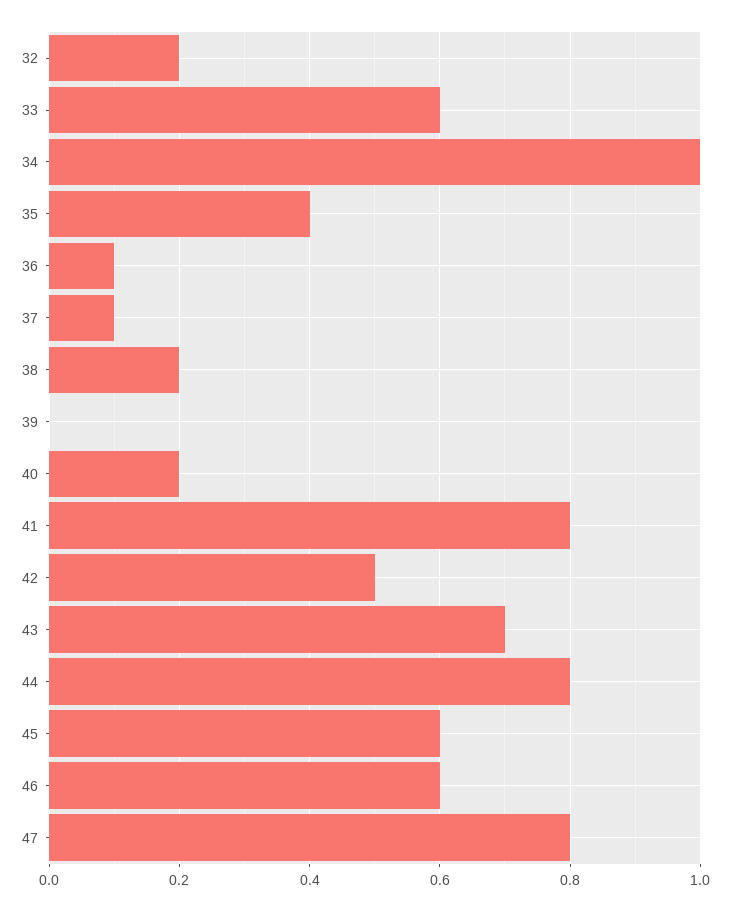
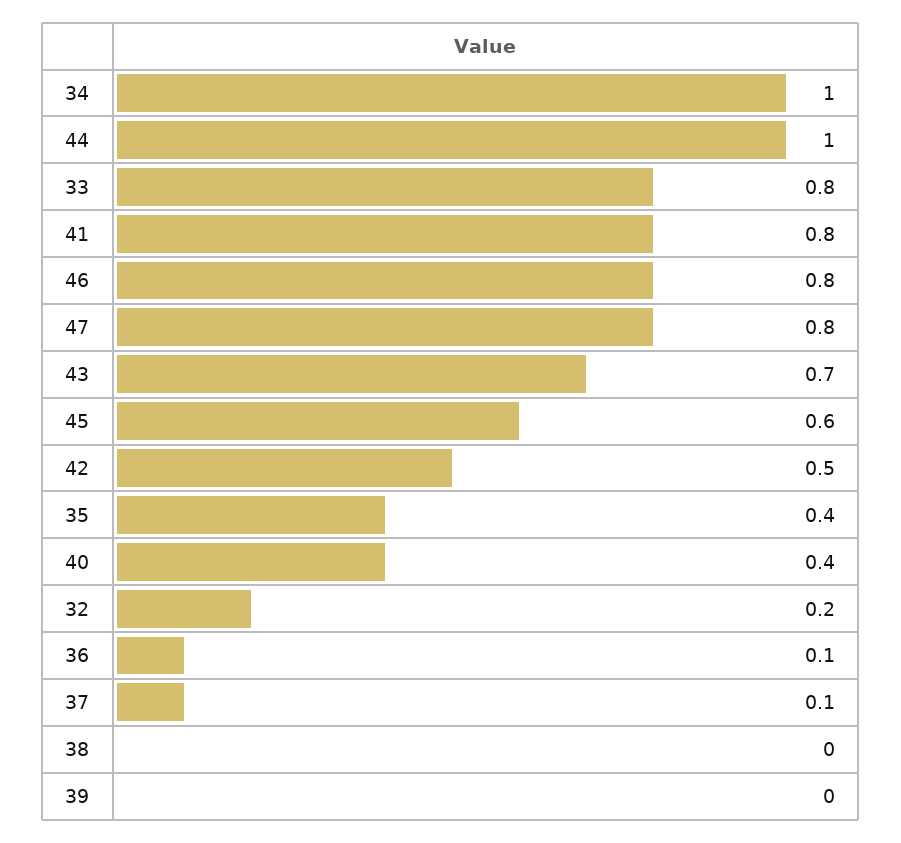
  {
    "32": 0.2,
-   "33": 0.6,
+   "33": 0.8,
    "34": 1,
    "35": 0.4,
    "36": 0.1,
    "37": 0.1,
-   "38": 0.2,
+   "38": 0,
    "39": 0,
-   "40": 0.2,
+   "40": 0.4,
    "41": 0.8,
    "42": 0.5,
    "43": 0.7,
-   "44": 0.8,
+   "44": 1,
    "45": 0.6,
-   "46": 0.6,
+   "46": 0.8,
    "47": 0.8
  }

